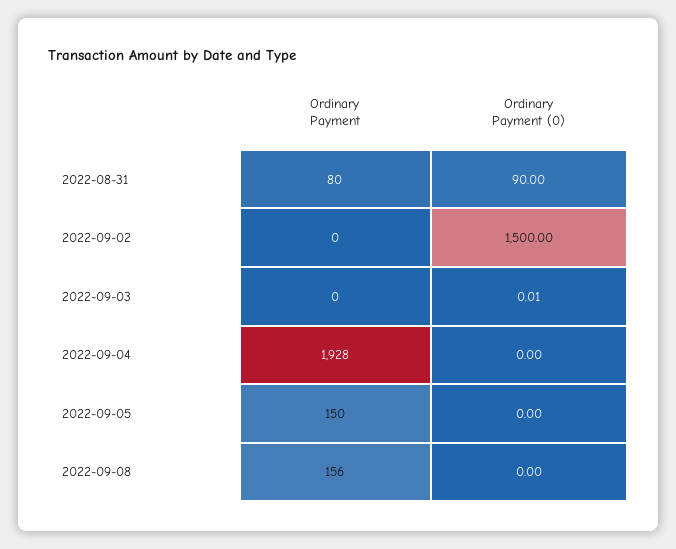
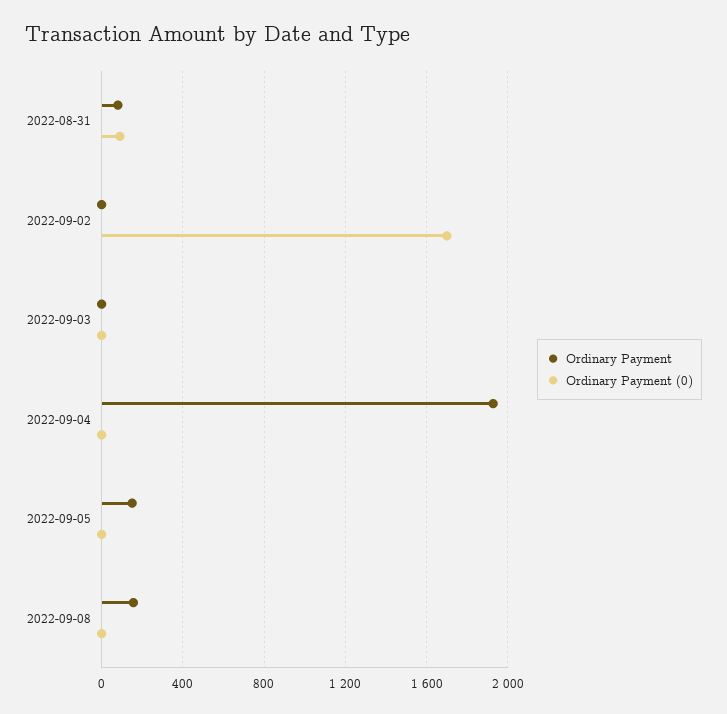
  {
    "Ordinary Payment": {
      "2022-08-31": 80,
      "2022-09-02": 0,
      "2022-09-03": 0,
      "2022-09-04": 1928,
      "2022-09-05": 150,
      "2022-09-08": 156
    },
    "Ordinary Payment (0)": {
      "2022-08-31": 90,
-     "2022-09-02": 1500,
+     "2022-09-02": 1700,
      "2022-09-03": 0.01,
      "2022-09-04": 0,
      "2022-09-05": 0,
      "2022-09-08": 0
    }
  }

